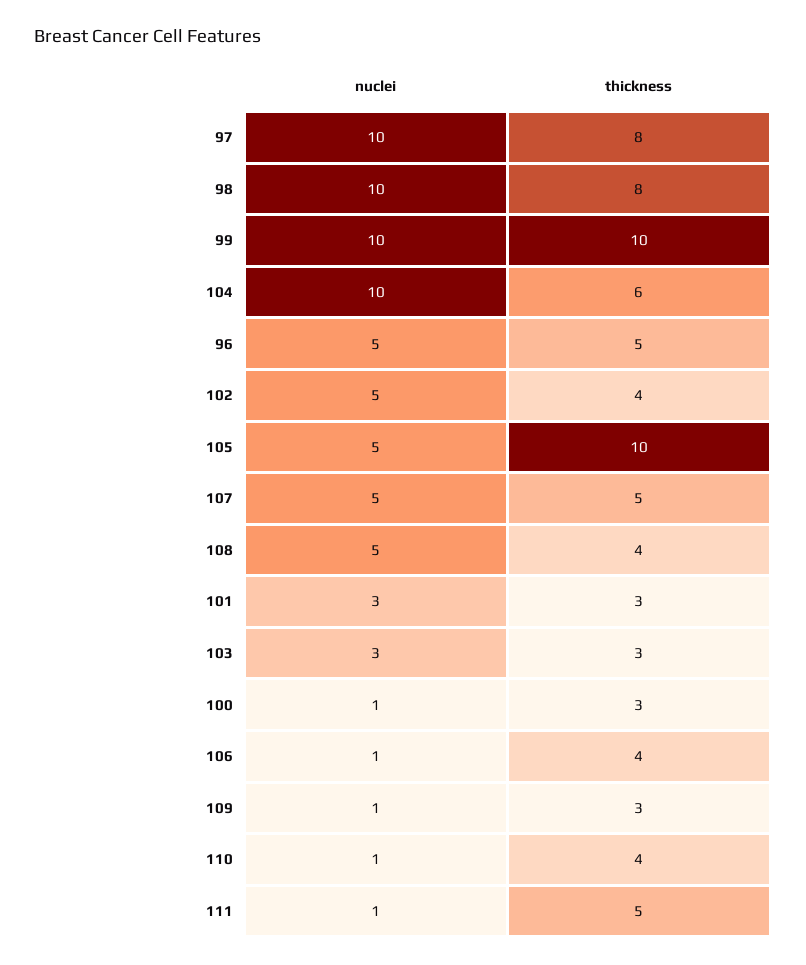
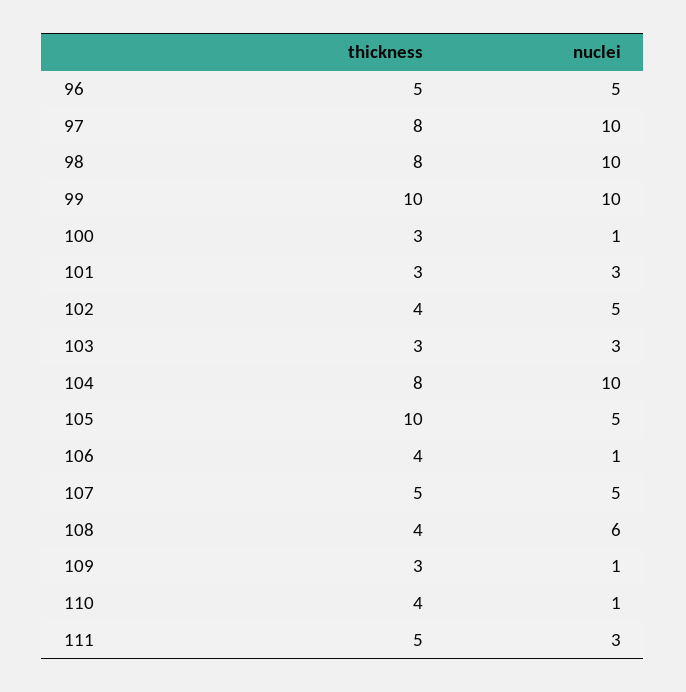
  {
    "nuclei": {
      "97": 10,
      "98": 10,
      "99": 10,
      "104": 10,
      "96": 5,
      "102": 5,
      "105": 5,
      "107": 5,
-     "108": 5,
+     "108": 6,
      "101": 3,
      "103": 3,
      "100": 1,
      "106": 1,
      "109": 1,
      "110": 1,
-     "111": 1
+     "111": 3
    },
    "thickness": {
      "97": 8,
      "98": 8,
      "99": 10,
-     "104": 6,
+     "104": 8,
      "96": 5,
      "102": 4,
      "105": 10,
      "107": 5,
      "108": 4,
      "101": 3,
      "103": 3,
      "100": 3,
      "106": 4,
      "109": 3,
      "110": 4,
      "111": 5
    }
  }

